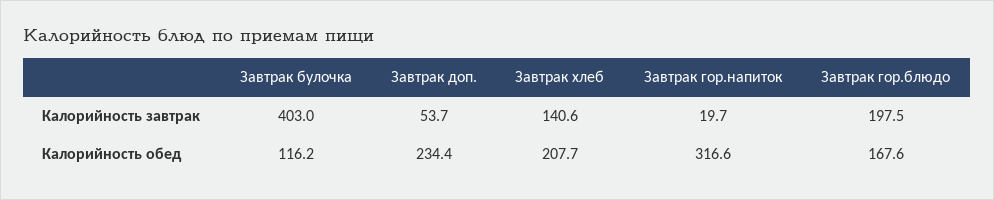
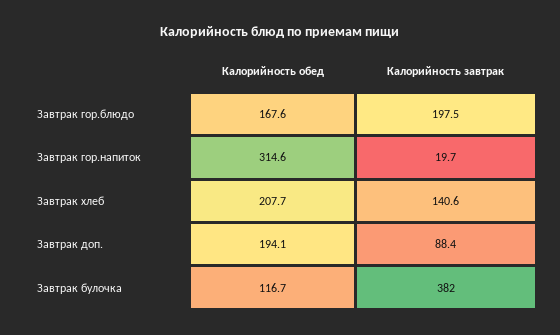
  {
    "Завтрак булочка": {
-     "Калорийность завтрак": 403,
+     "Калорийность завтрак": 382,
-     "Калорийность обед": 116.2
+     "Калорийность обед": 116.7
    },
    "Завтрак доп.": {
-     "Калорийность завтрак": 53.7,
+     "Калорийность завтрак": 88.4,
-     "Калорийность обед": 234.4
+     "Калорийность обед": 194.1
    },
    "Завтрак хлеб": {
      "Калорийность завтрак": 140.6,
      "Калорийность обед": 207.7
    },
    "Завтрак гор.напиток": {
      "Калорийность завтрак": 19.7,
-     "Калорийность обед": 316.6
+     "Калорийность обед": 314.6
    },
    "Завтрак гор.блюдо": {
      "Калорийность завтрак": 197.5,
      "Калорийность обед": 167.6
    }
  }

